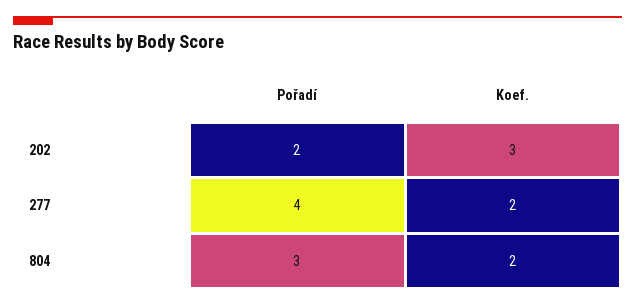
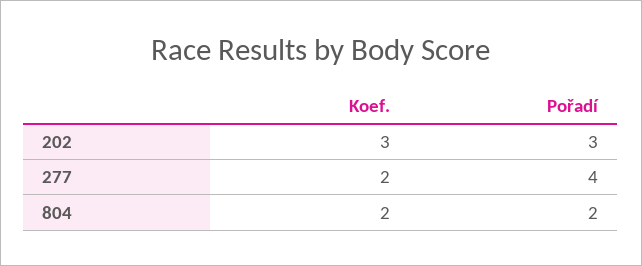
  {
    "Pořadí": {
-     "202": 2,
+     "202": 3,
      "277": 4,
-     "804": 3
+     "804": 2
    },
    "Koef.": {
      "202": 3,
      "277": 2,
      "804": 2
    }
  }

